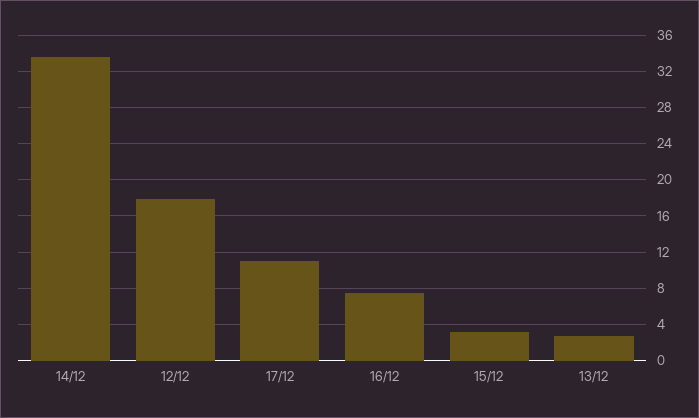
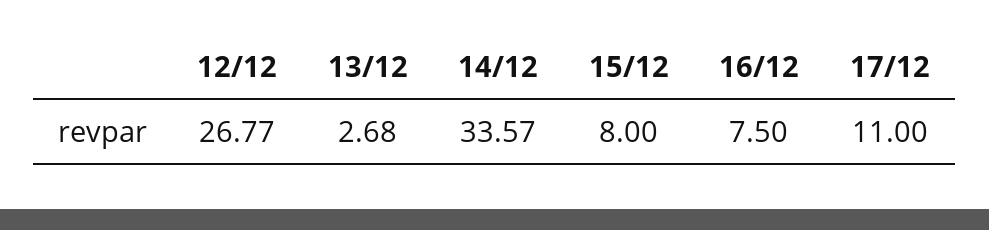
  {
    "14/12": 33.57,
-   "12/12": 18,
+   "12/12": 26.77,
    "17/12": 11,
    "16/12": 7.5,
-   "15/12": 3,
+   "15/12": 8,
    "13/12": 2.68
  }

